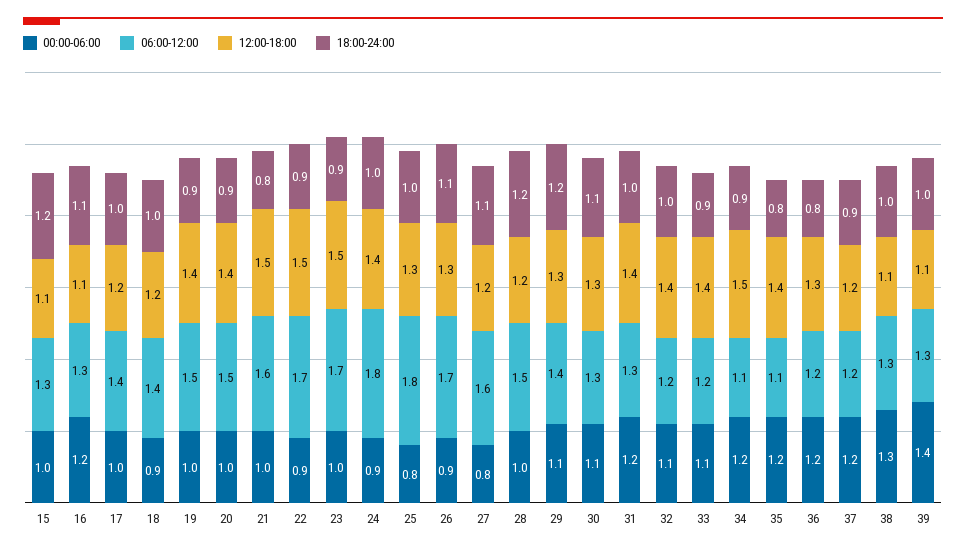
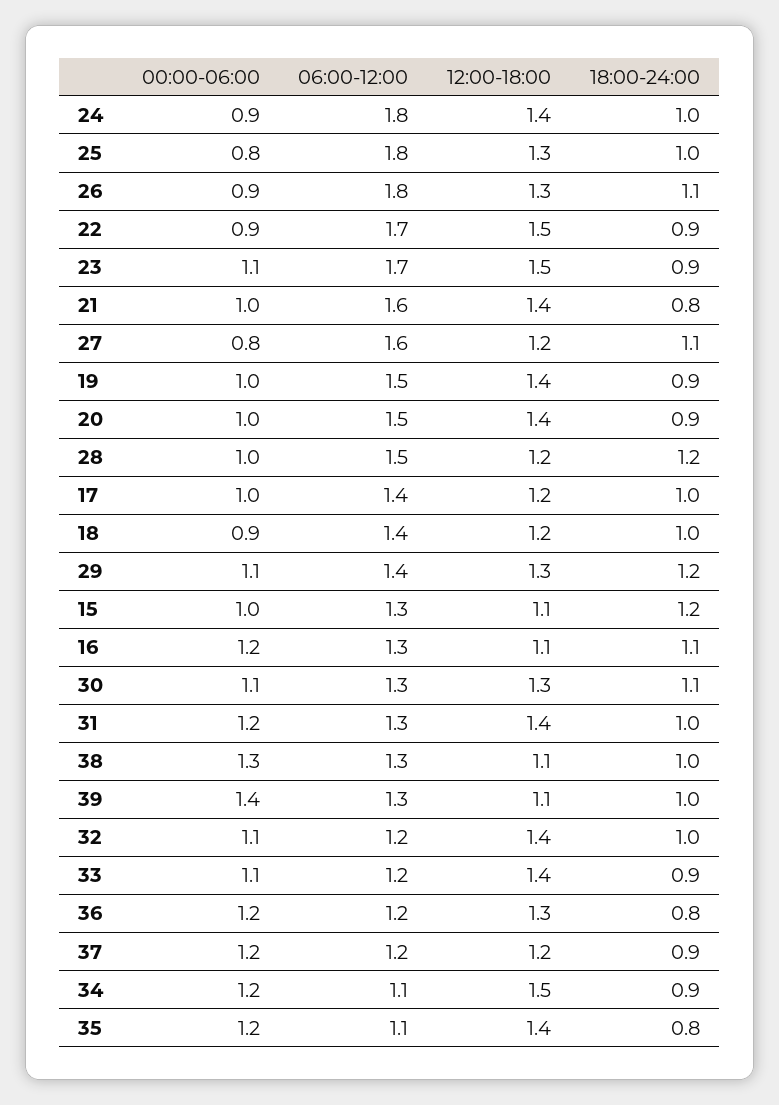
  {
    "00:00-06:00": {
      "15": 1,
      "16": 1.2,
      "17": 1,
      "18": 0.9,
      "19": 1,
      "20": 1,
      "21": 1,
      "22": 0.9,
-     "23": 1,
+     "23": 1.1,
      "24": 0.9,
      "25": 0.8,
      "26": 0.9,
      "27": 0.8,
      "28": 1,
      "29": 1.1,
      "30": 1.1,
      "31": 1.2,
      "32": 1.1,
      "33": 1.1,
      "34": 1.2,
      "35": 1.2,
      "36": 1.2,
      "37": 1.2,
      "38": 1.3,
      "39": 1.4
    },
    "06:00-12:00": {
      "15": 1.3,
      "16": 1.3,
      "17": 1.4,
      "18": 1.4,
      "19": 1.5,
      "20": 1.5,
      "21": 1.6,
      "22": 1.7,
      "23": 1.7,
      "24": 1.8,
      "25": 1.8,
-     "26": 1.7,
+     "26": 1.8,
      "27": 1.6,
      "28": 1.5,
      "29": 1.4,
      "30": 1.3,
      "31": 1.3,
      "32": 1.2,
      "33": 1.2,
      "34": 1.1,
      "35": 1.1,
      "36": 1.2,
      "37": 1.2,
      "38": 1.3,
      "39": 1.3
    },
    "12:00-18:00": {
      "15": 1.1,
      "16": 1.1,
      "17": 1.2,
      "18": 1.2,
      "19": 1.4,
      "20": 1.4,
-     "21": 1.5,
+     "21": 1.4,
      "22": 1.5,
      "23": 1.5,
      "24": 1.4,
      "25": 1.3,
      "26": 1.3,
      "27": 1.2,
      "28": 1.2,
      "29": 1.3,
      "30": 1.3,
      "31": 1.4,
      "32": 1.4,
      "33": 1.4,
      "34": 1.5,
      "35": 1.4,
      "36": 1.3,
      "37": 1.2,
      "38": 1.1,
      "39": 1.1
    },
    "18:00-24:00": {
      "15": 1.2,
      "16": 1.1,
      "17": 1,
      "18": 1,
      "19": 0.9,
      "20": 0.9,
      "21": 0.8,
      "22": 0.9,
      "23": 0.9,
      "24": 1,
      "25": 1,
      "26": 1.1,
      "27": 1.1,
      "28": 1.2,
      "29": 1.2,
      "30": 1.1,
      "31": 1,
      "32": 1,
      "33": 0.9,
      "34": 0.9,
      "35": 0.8,
      "36": 0.8,
      "37": 0.9,
      "38": 1,
      "39": 1
    }
  }

